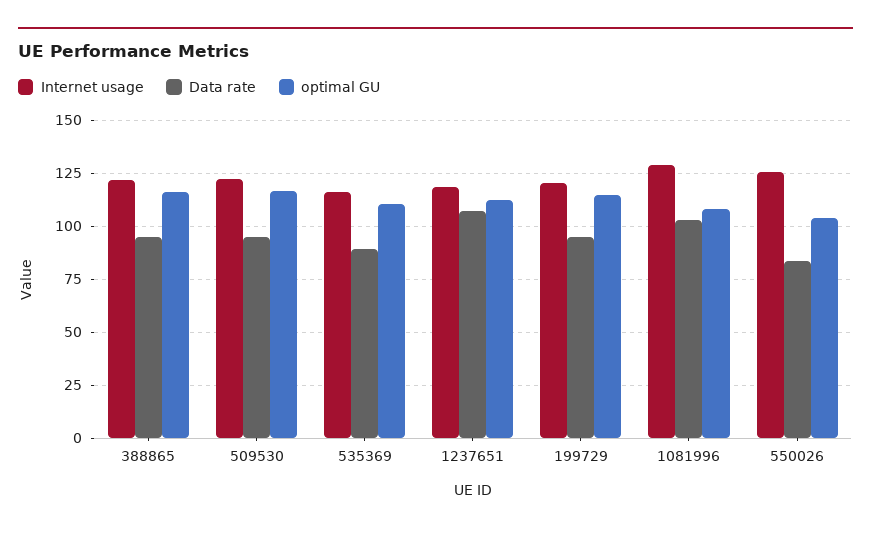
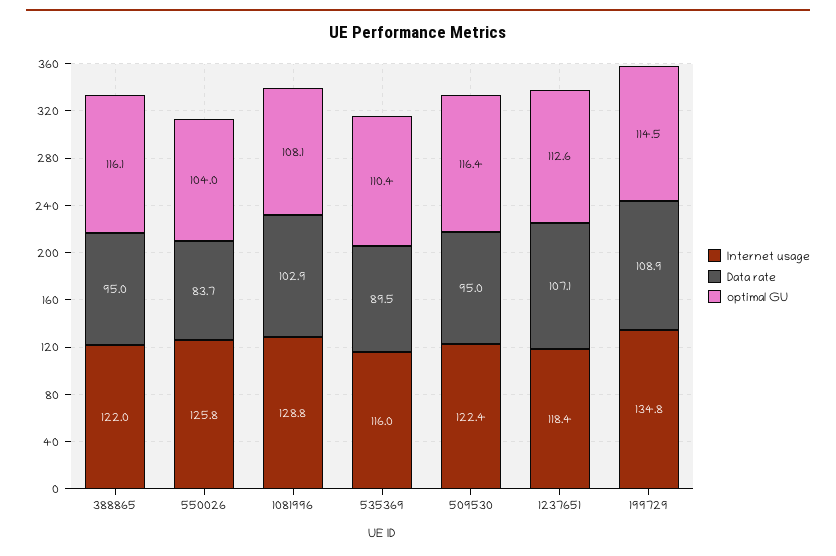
  {
    "Internet usage": {
      "388865": 122,
      "509530": 122.4,
      "535369": 116,
      "1237651": 118.4,
-     "199729": 120,
+     "199729": 134.8,
      "1081996": 128.8,
      "550026": 125.8
    },
    "Data rate": {
      "388865": 95,
      "509530": 95,
      "535369": 89.5,
      "1237651": 107.1,
-     "199729": 95,
+     "199729": 108.9,
      "1081996": 102.9,
      "550026": 83.7
    },
    "optimal GU": {
      "388865": 116.1,
      "509530": 116.4,
      "535369": 110.4,
      "1237651": 112.6,
      "199729": 114.5,
      "1081996": 108.1,
      "550026": 104
    }
  }

